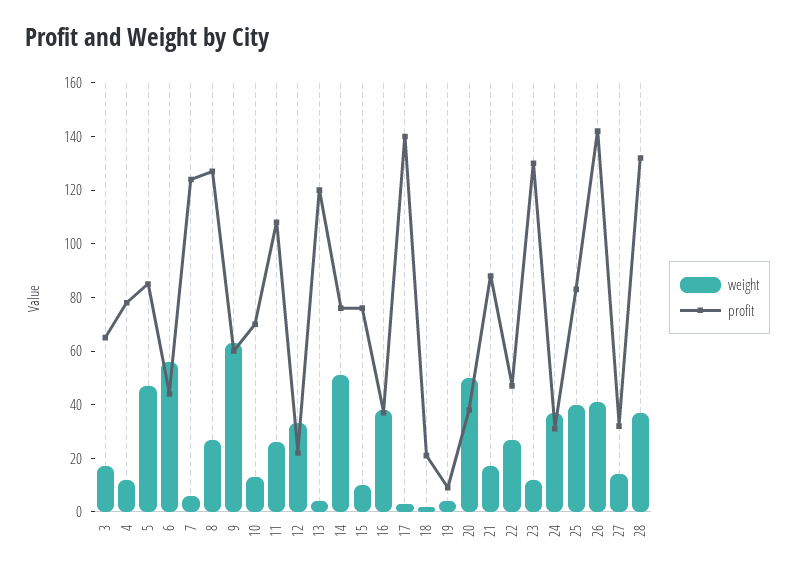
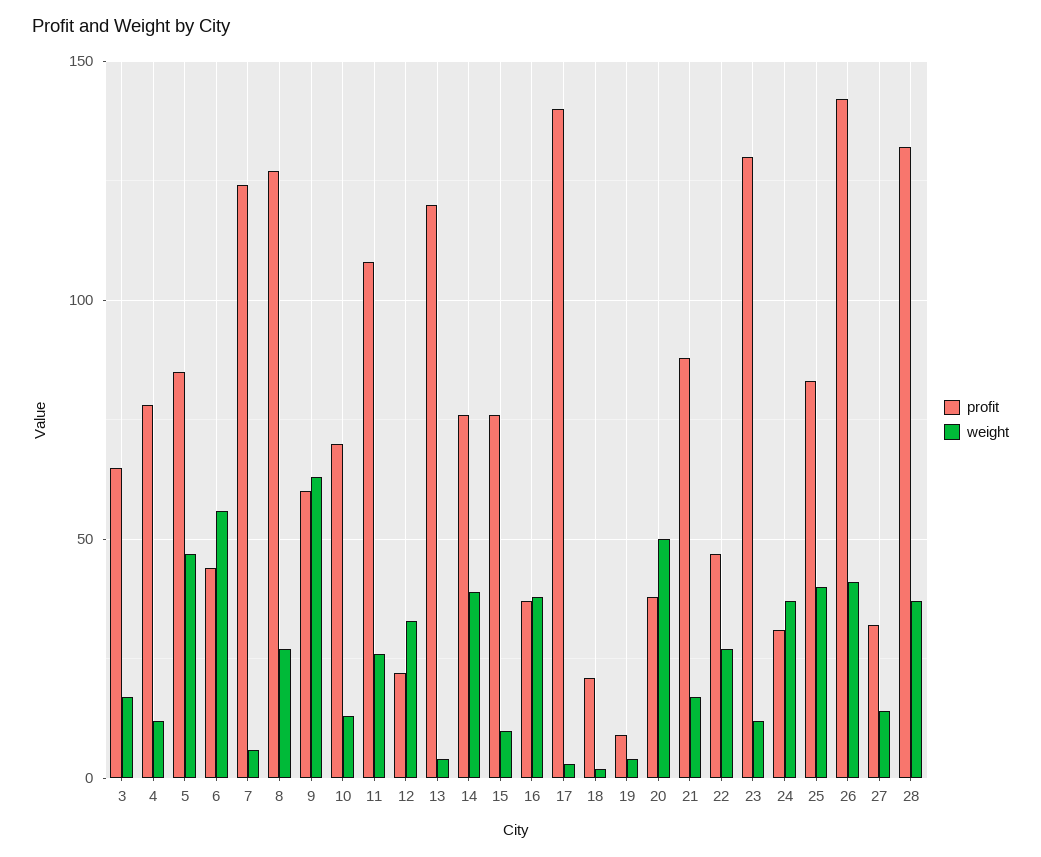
  {
    "weight": {
      "3": 15,
      "4": 10,
      "5": 45,
      "6": 55,
      "7": 5,
      "8": 25,
      "9": 65,
      "10": 15,
      "11": 25,
      "12": 35,
      "13": 5,
-     "14": 50,
+     "14": 40,
      "15": 10,
      "16": 40,
      "17": 5,
      "18": 0,
      "19": 5,
      "20": 50,
      "21": 15,
      "22": 25,
      "23": 10,
      "24": 35,
      "25": 40,
      "26": 40,
      "27": 15,
      "28": 35
    },
    "profit": {
      "3": 65,
      "4": 80,
      "5": 85,
      "6": 45,
      "7": 125,
      "8": 125,
      "9": 60,
      "10": 70,
      "11": 110,
      "12": 20,
      "13": 120,
      "14": 75,
      "15": 75,
      "16": 35,
      "17": 140,
      "18": 20,
      "19": 10,
      "20": 40,
      "21": 90,
      "22": 45,
      "23": 130,
      "24": 30,
      "25": 85,
      "26": 140,
      "27": 30,
      "28": 130
    }
  }

